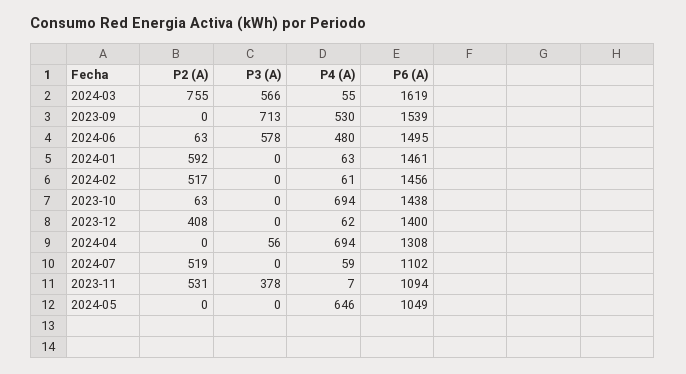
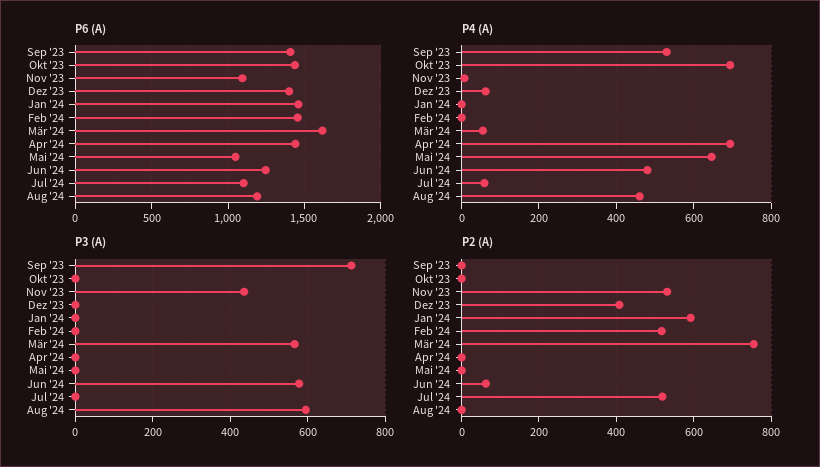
  {
    "P2 (A)": {
      "2024-03": 755,
      "2023-09": 0,
      "2024-06": 63,
      "2024-01": 592,
      "2024-02": 517,
-     "2023-10": 63,
+     "2023-10": 0,
      "2023-12": 408,
      "2024-04": 0,
      "2024-07": 519,
      "2023-11": 531,
-     "2024-05": 0
+     "2024-05": 0,
+     "Aug '24": 0
    },
    "P3 (A)": {
      "2024-03": 566,
      "2023-09": 713,
      "2024-06": 578,
      "2024-01": 0,
      "2024-02": 0,
      "2023-10": 0,
      "2023-12": 0,
-     "2024-04": 56,
+     "2024-04": 0,
      "2024-07": 0,
-     "2023-11": 378,
+     "2023-11": 440,
-     "2024-05": 0
+     "2024-05": 0,
+     "Aug '24": 600
    },
    "P4 (A)": {
      "2024-03": 55,
      "2023-09": 530,
      "2024-06": 480,
-     "2024-01": 63,
+     "2024-01": 0,
-     "2024-02": 61,
+     "2024-02": 0,
      "2023-10": 694,
      "2023-12": 62,
      "2024-04": 694,
      "2024-07": 59,
      "2023-11": 7,
-     "2024-05": 646
+     "2024-05": 646,
+     "Aug '24": 460
    },
    "P6 (A)": {
      "2024-03": 1619,
-     "2023-09": 1539,
+     "2023-09": 1400,
-     "2024-06": 1495,
+     "2024-06": 1250,
      "2024-01": 1461,
      "2024-02": 1456,
      "2023-10": 1438,
      "2023-12": 1400,
-     "2024-04": 1308,
+     "2024-04": 1450,
      "2024-07": 1102,
      "2023-11": 1094,
-     "2024-05": 1049
+     "2024-05": 1049,
+     "Aug '24": 1200
    }
  }

